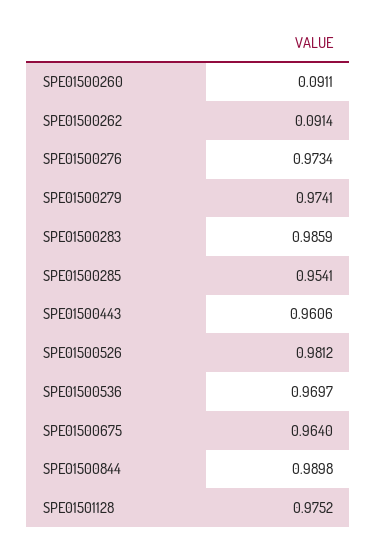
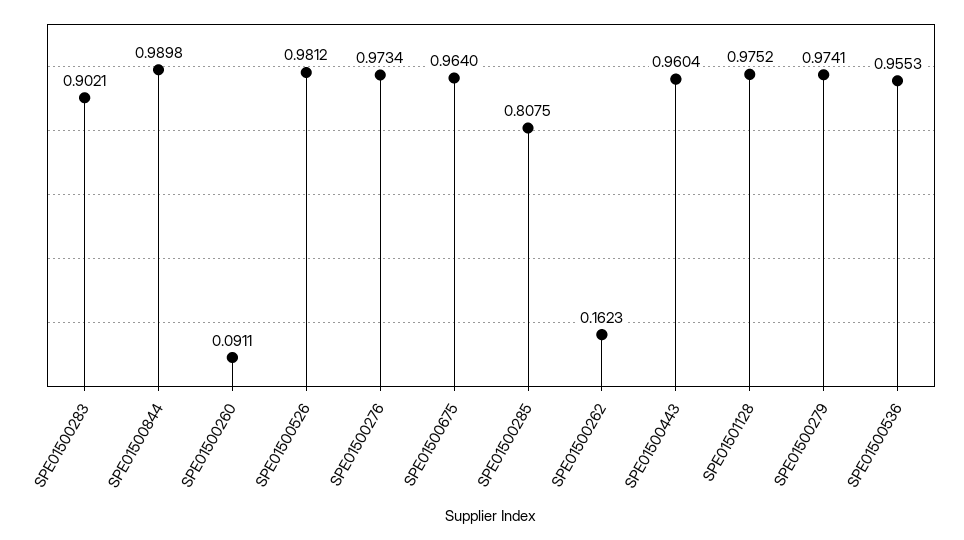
  {
    "SPE01500260": 0.0911,
-   "SPE01500262": 0.0914,
+   "SPE01500262": 0.1623,
    "SPE01500276": 0.9734,
    "SPE01500279": 0.9741,
-   "SPE01500283": 0.9859,
+   "SPE01500283": 0.9021,
-   "SPE01500285": 0.9541,
+   "SPE01500285": 0.8075,
-   "SPE01500443": 0.9606,
+   "SPE01500443": 0.9604,
    "SPE01500526": 0.9812,
-   "SPE01500536": 0.9697,
+   "SPE01500536": 0.9553,
    "SPE01500675": 0.964,
    "SPE01500844": 0.9898,
    "SPE01501128": 0.9752
  }

